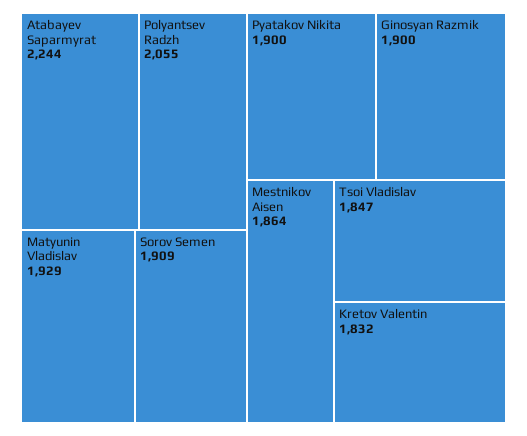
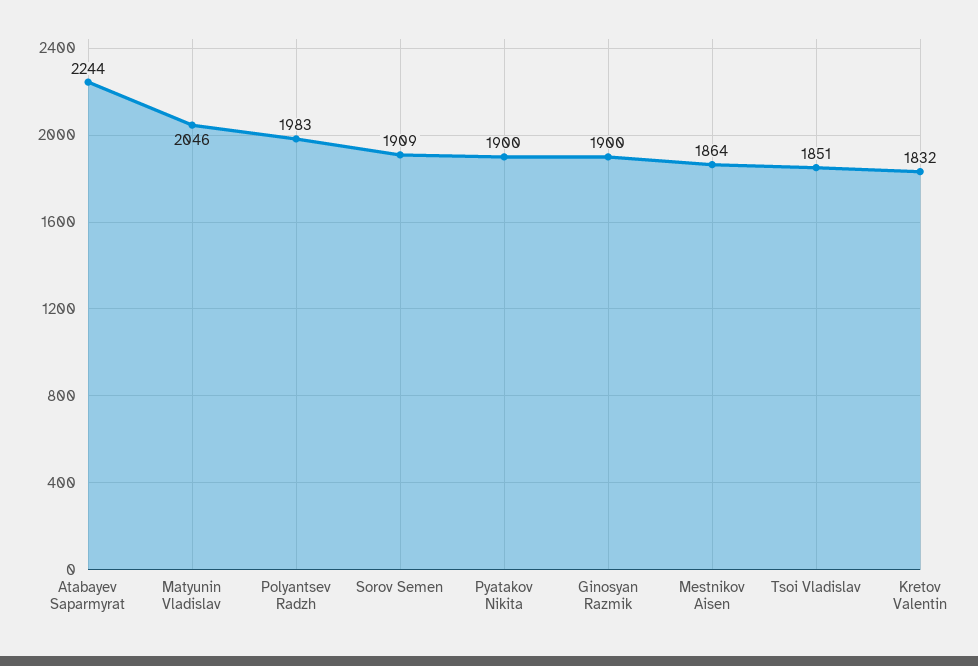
  {
    "Atabayev Saparmyrat": 2244,
-   "Polyantsev Radzh": 2055,
+   "Polyantsev Radzh": 1983,
-   "Matyunin Vladislav": 1929,
+   "Matyunin Vladislav": 2046,
    "Sorov Semen": 1909,
    "Pyatakov Nikita": 1900,
    "Ginosyan Razmik": 1900,
    "Mestnikov Aisen": 1864,
-   "Tsoi Vladislav": 1847,
+   "Tsoi Vladislav": 1851,
    "Kretov Valentin": 1832
  }

